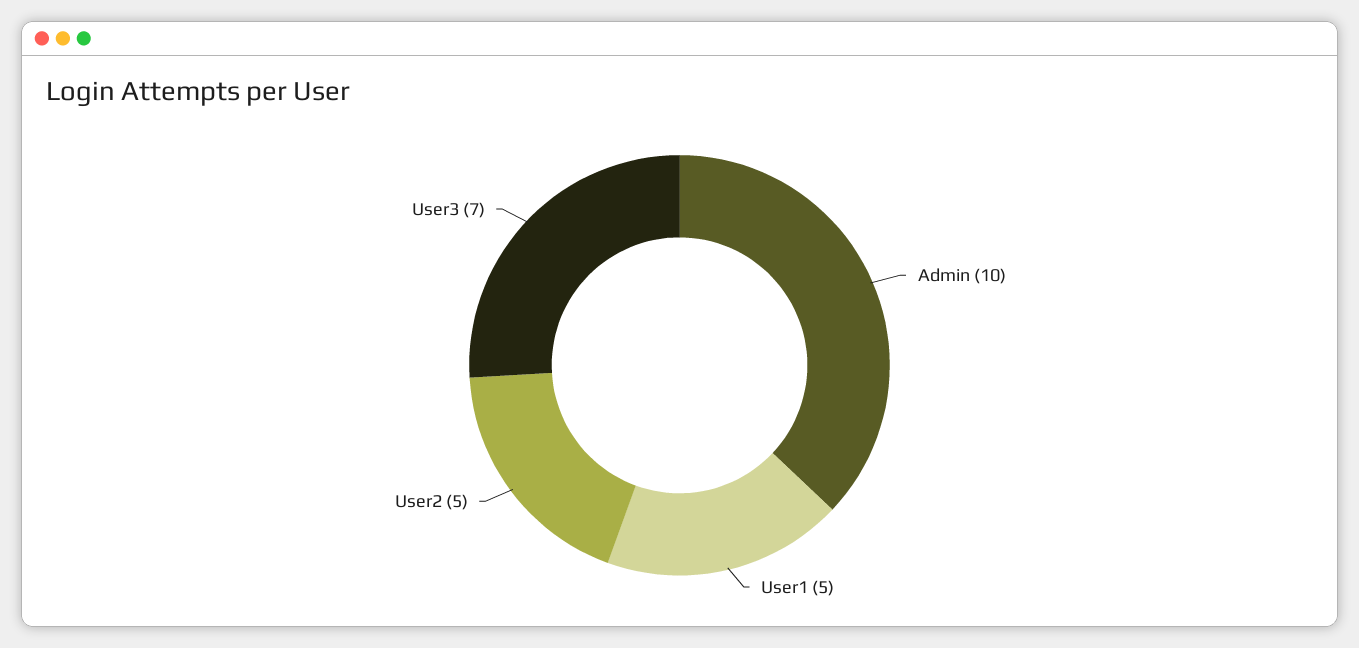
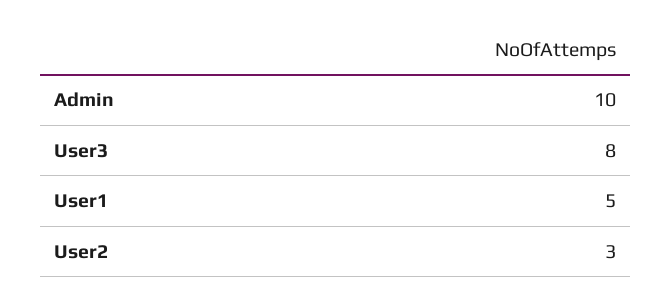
  {
    "Admin": 10,
    "User1": 5,
-   "User2": 5,
+   "User2": 3,
-   "User3": 7
+   "User3": 8
  }

